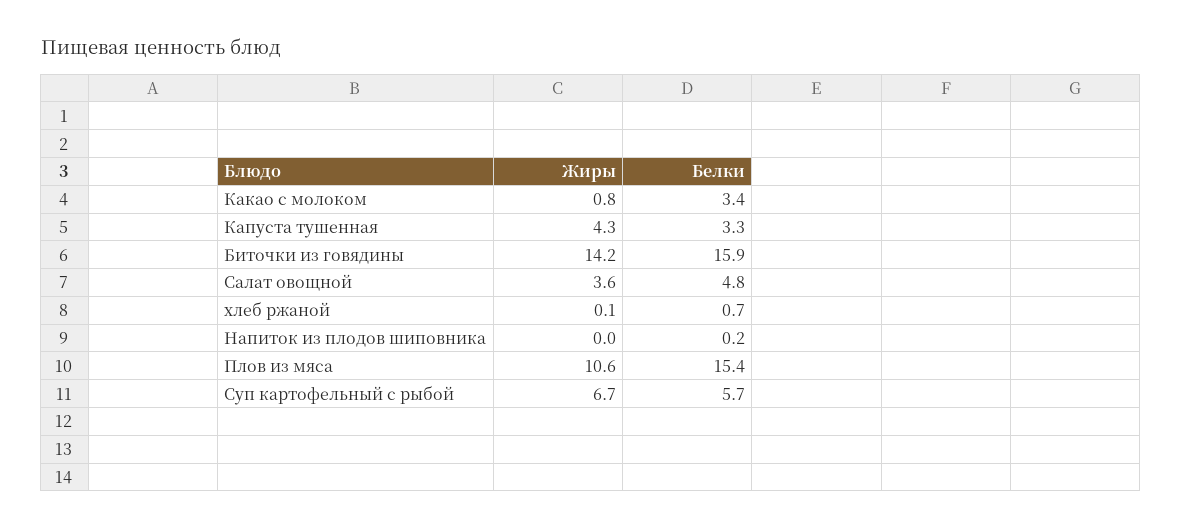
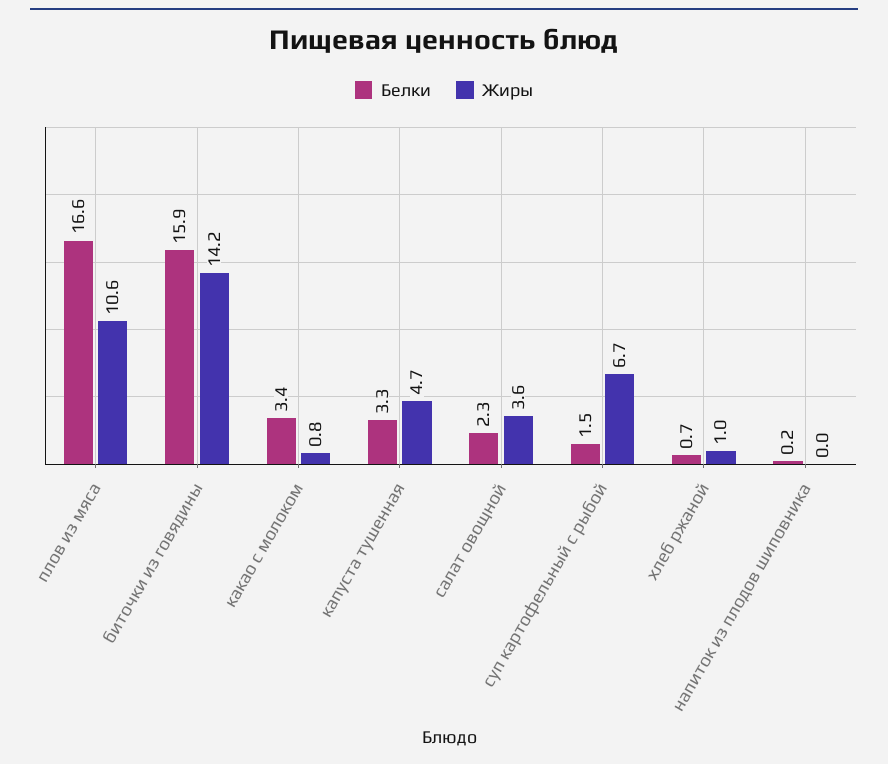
  {
    "Жиры": {
      "Какао с молоком": 0.8,
-     "Капуста тушенная": 4.3,
+     "Капуста тушенная": 4.7,
      "Биточки из говядины": 14.2,
      "Салат овощной": 3.6,
-     "хлеб ржаной": 0.1,
+     "хлеб ржаной": 1,
      "Напиток из плодов шиповника": 0,
      "Плов из мяса": 10.6,
      "Суп картофельный с рыбой": 6.7
    },
    "Белки": {
      "Какао с молоком": 3.4,
      "Капуста тушенная": 3.3,
      "Биточки из говядины": 15.9,
-     "Салат овощной": 4.8,
+     "Салат овощной": 2.3,
      "хлеб ржаной": 0.7,
      "Напиток из плодов шиповника": 0.2,
-     "Плов из мяса": 15.4,
+     "Плов из мяса": 16.6,
-     "Суп картофельный с рыбой": 5.7
+     "Суп картофельный с рыбой": 1.5
    }
  }

